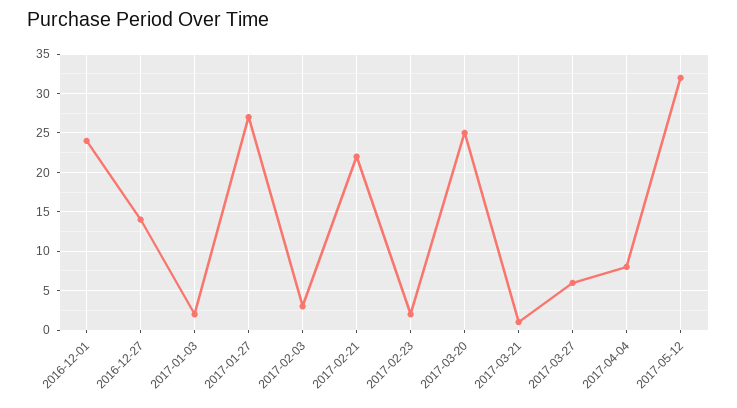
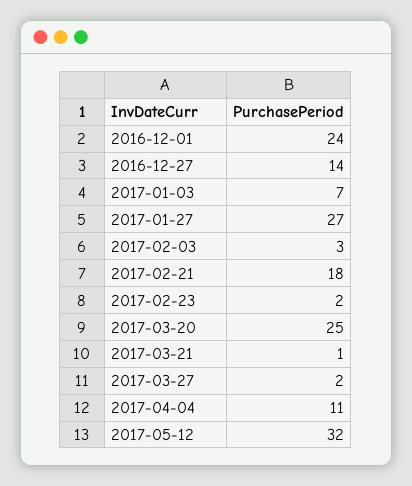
  {
    "2016-12-01": 24,
    "2016-12-27": 14,
-   "2017-01-03": 2,
+   "2017-01-03": 7,
    "2017-01-27": 27,
    "2017-02-03": 3,
-   "2017-02-21": 22,
+   "2017-02-21": 18,
    "2017-02-23": 2,
    "2017-03-20": 25,
    "2017-03-21": 1,
-   "2017-03-27": 6,
+   "2017-03-27": 2,
-   "2017-04-04": 8,
+   "2017-04-04": 11,
    "2017-05-12": 32
  }

